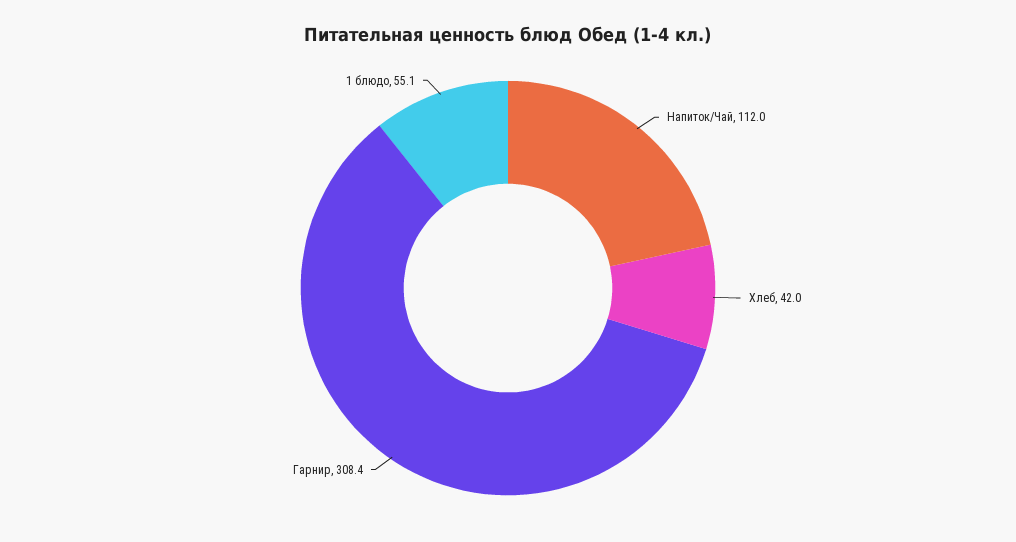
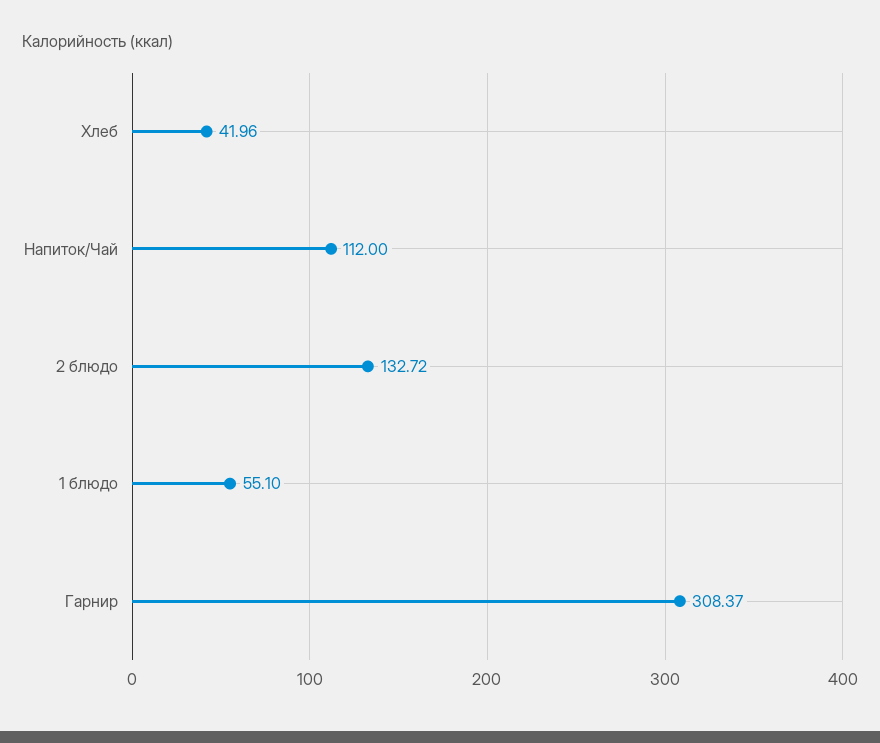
  {
    "Напиток/Чай": 112,
    "Хлеб": 41.96,
    "Гарнир": 308.37,
-   "1 блюдо": 55.1
+   "1 блюдо": 55.1,
+   "2 блюдо": 132.72
  }

